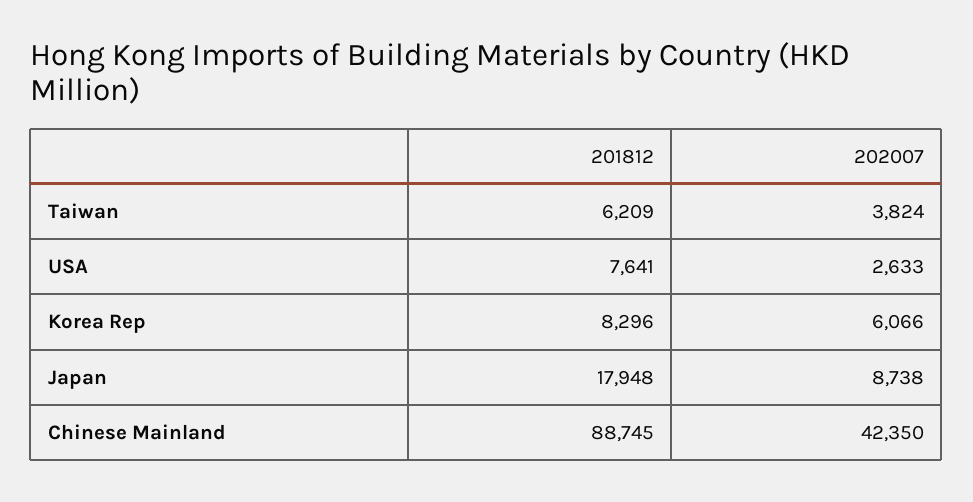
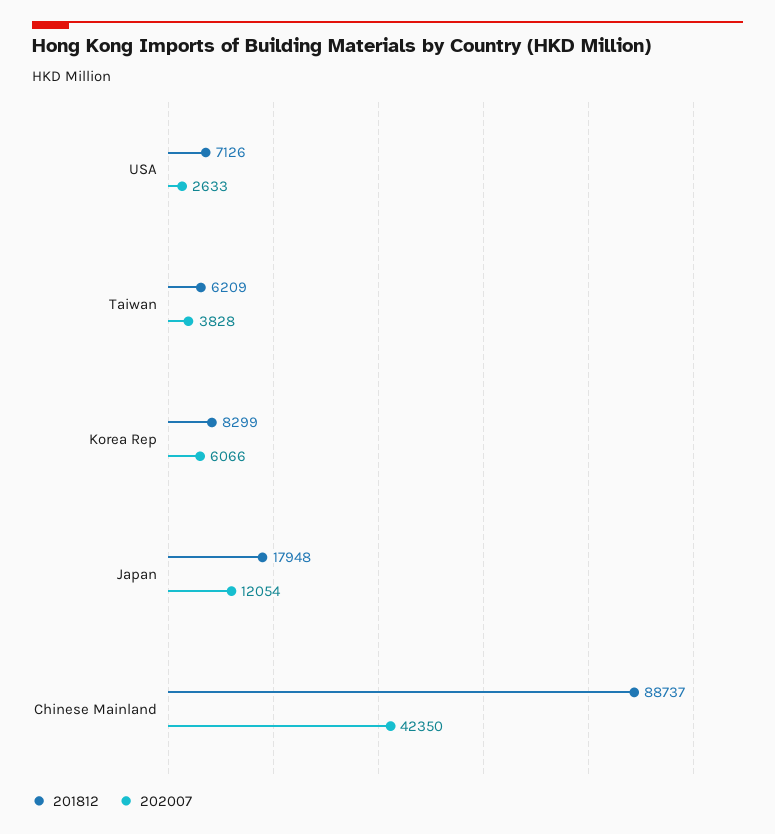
  {
    "201812": {
      "Taiwan": 6209,
-     "USA": 7641,
+     "USA": 7126,
-     "Korea Rep": 8296,
+     "Korea Rep": 8299,
      "Japan": 17948,
-     "Chinese Mainland": 88745
+     "Chinese Mainland": 88737
    },
    "202007": {
-     "Taiwan": 3824,
+     "Taiwan": 3828,
      "USA": 2633,
      "Korea Rep": 6066,
-     "Japan": 8738,
+     "Japan": 12054,
      "Chinese Mainland": 42350
    }
  }

